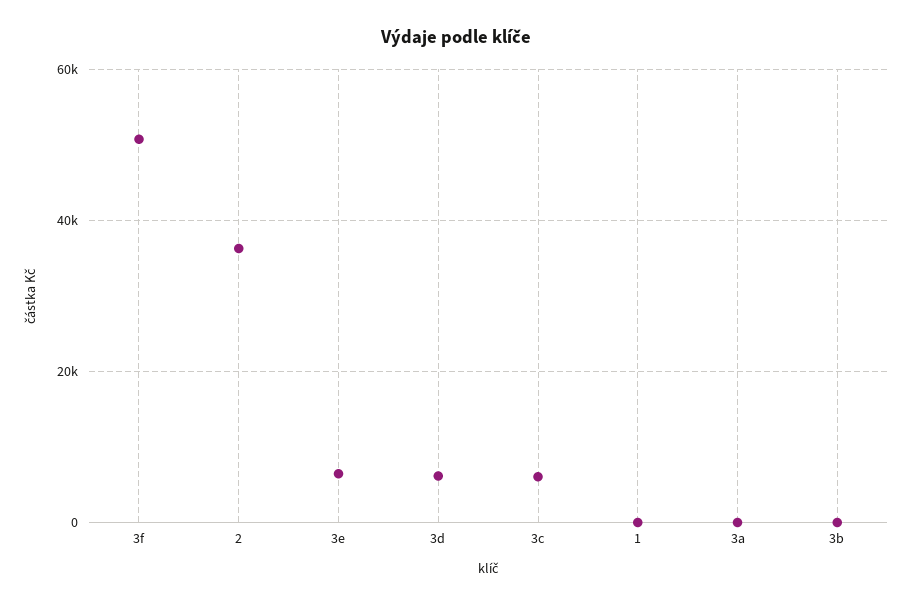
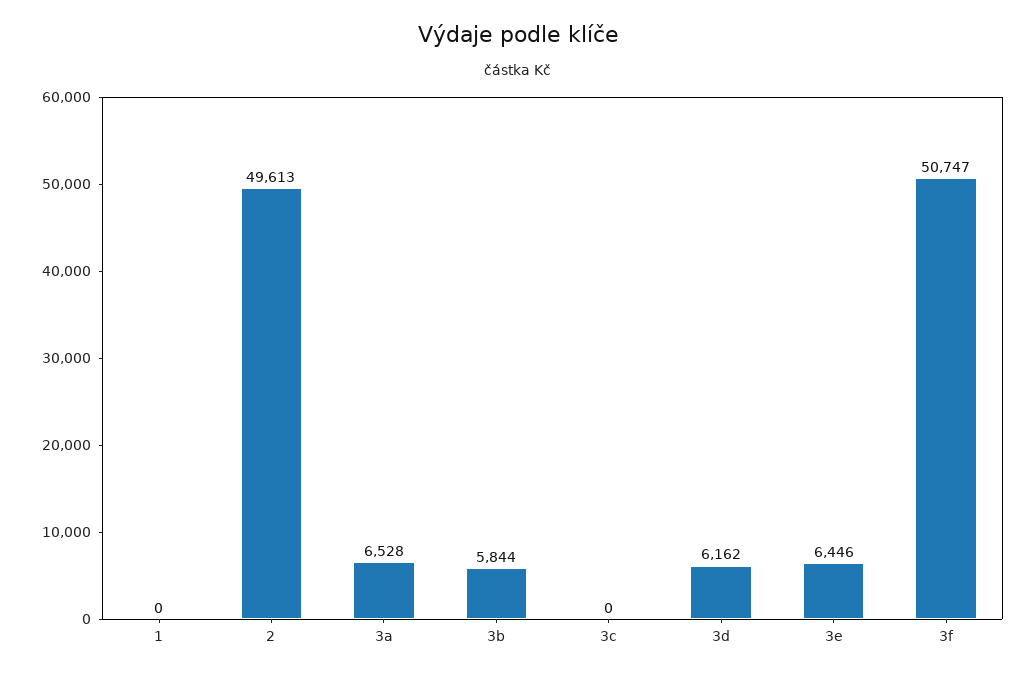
  {
    "3f": 50747,
-   "2": 36000,
+   "2": 49613,
    "3e": 6446,
    "3d": 6162,
-   "3c": 6000,
+   "3c": 0,
    "1": 0,
-   "3a": 0,
+   "3a": 6528,
-   "3b": 0
+   "3b": 5844
  }

